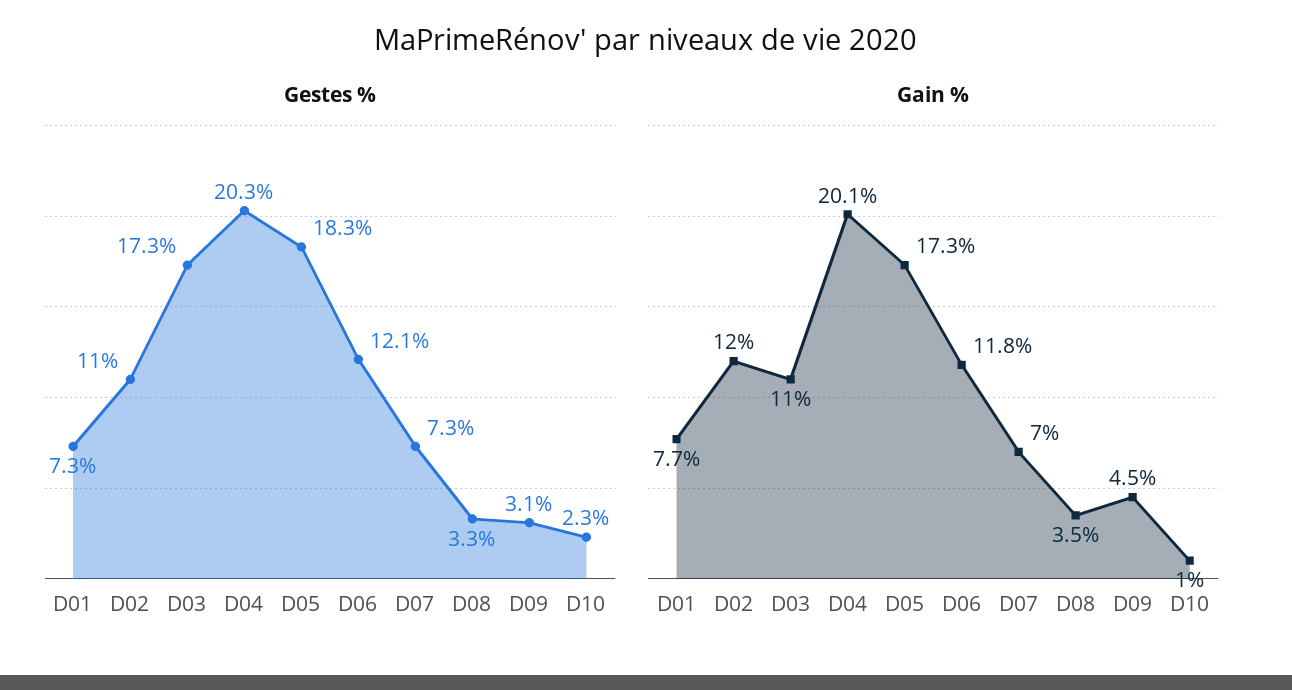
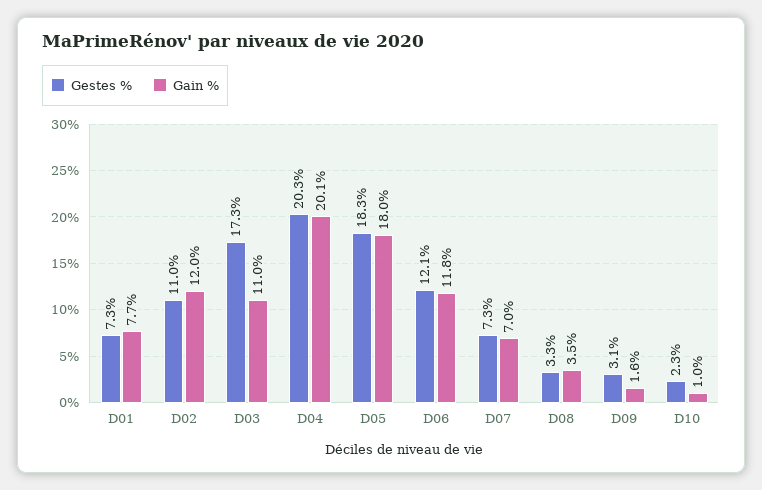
  {
    "Gestes %": {
      "D01": 7.3,
      "D02": 11,
      "D03": 17.3,
      "D04": 20.3,
      "D05": 18.3,
      "D06": 12.1,
      "D07": 7.3,
      "D08": 3.3,
      "D09": 3.1,
      "D10": 2.3
    },
    "Gain %": {
      "D01": 7.7,
      "D02": 12,
      "D03": 11,
      "D04": 20.1,
-     "D05": 17.3,
+     "D05": 18,
      "D06": 11.8,
      "D07": 7,
      "D08": 3.5,
-     "D09": 4.5,
+     "D09": 1.6,
      "D10": 1
    }
  }

